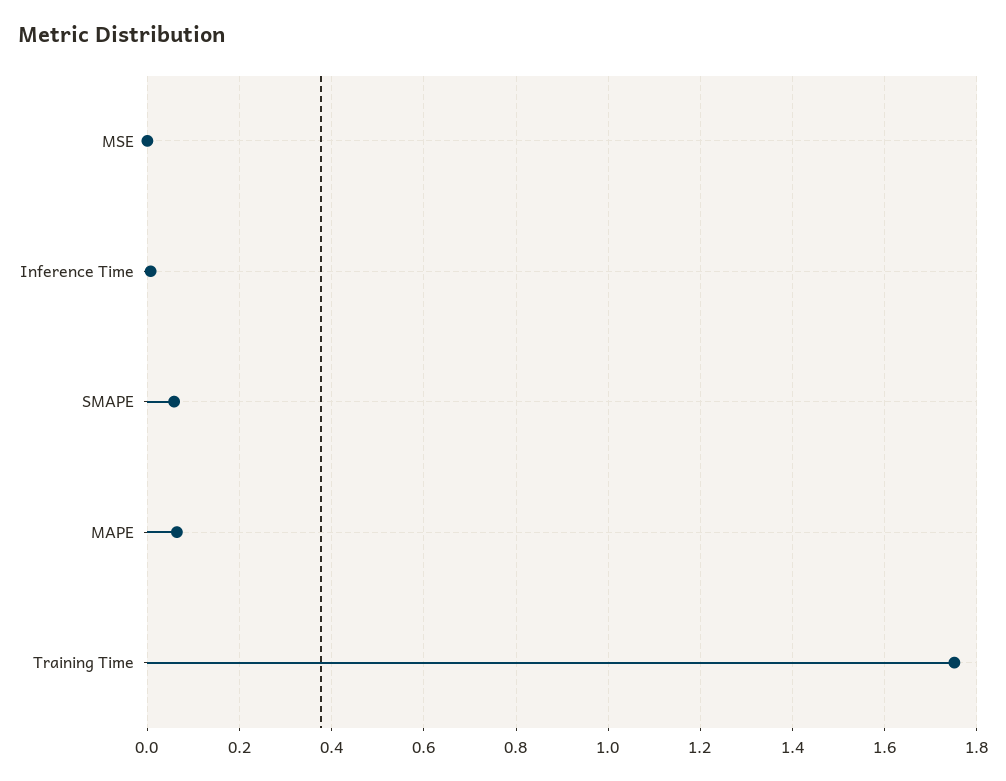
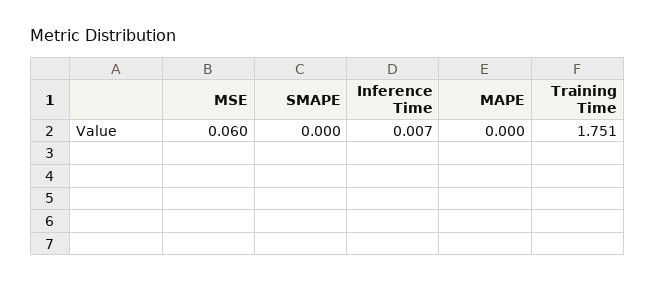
  {
-   "MSE": 0,
+   "MSE": 0.06,
    "Inference Time": 0.007,
-   "SMAPE": 0.06,
+   "SMAPE": 0,
-   "MAPE": 0.06,
+   "MAPE": 0,
    "Training Time": 1.751
  }

